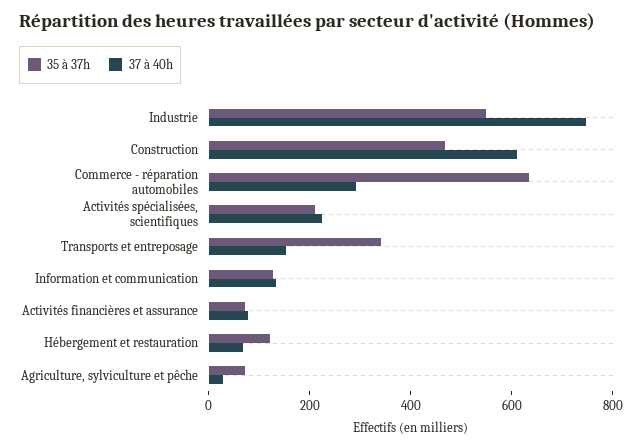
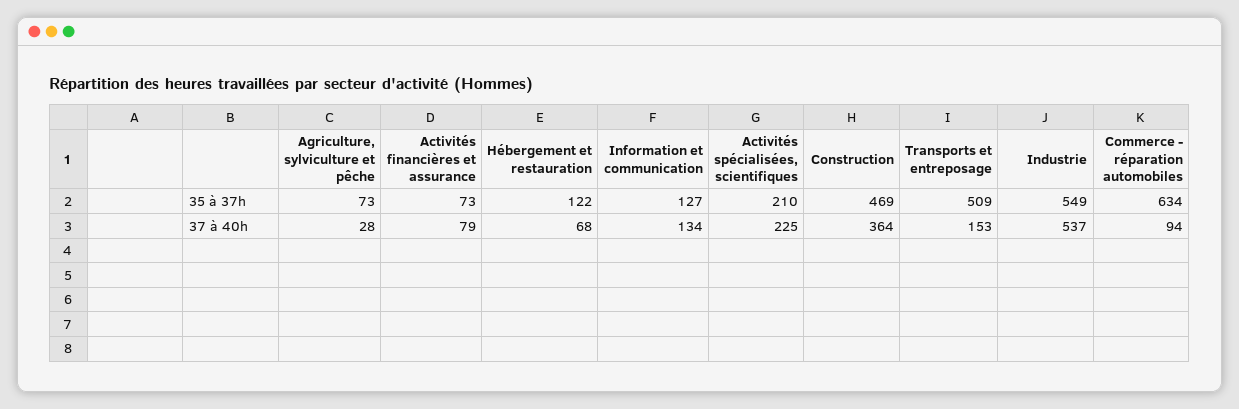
  {
    "35 à 37h": {
      "Industrie": 549,
      "Construction": 469,
      "Commerce - réparation automobiles": 634,
      "Activités spécialisées, scientifiques": 210,
-     "Transports et entreposage": 350,
+     "Transports et entreposage": 509,
      "Information et communication": 127,
      "Activités financières et assurance": 73,
      "Hébergement et restauration": 122,
      "Agriculture, sylviculture et pêche": 73
    },
    "37 à 40h": {
-     "Industrie": 750,
+     "Industrie": 537,
-     "Construction": 600,
+     "Construction": 364,
-     "Commerce - réparation automobiles": 300,
+     "Commerce - réparation automobiles": 94,
      "Activités spécialisées, scientifiques": 225,
      "Transports et entreposage": 153,
      "Information et communication": 134,
      "Activités financières et assurance": 79,
      "Hébergement et restauration": 68,
      "Agriculture, sylviculture et pêche": 28
    }
  }

